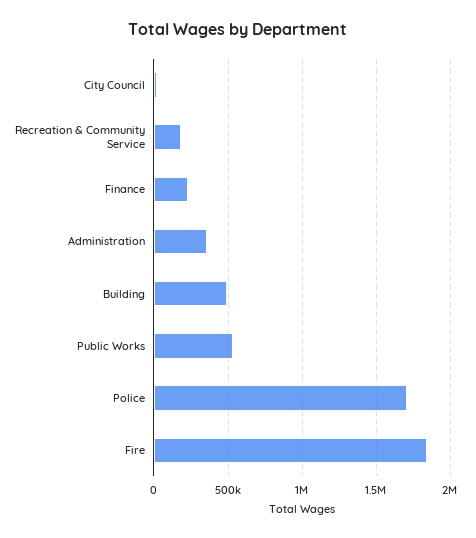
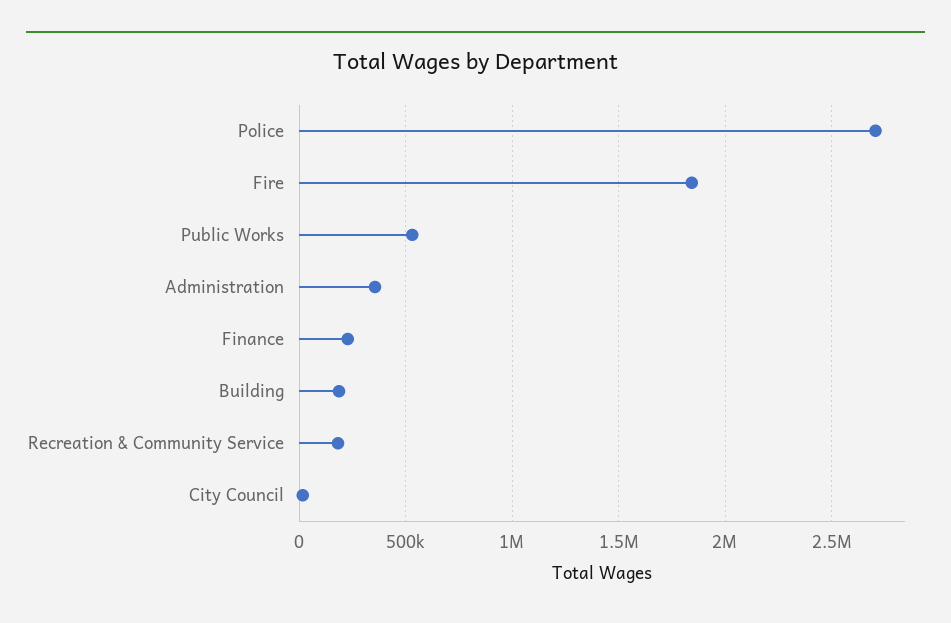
  {
    "City Council": 0,
    "Recreation & Community Service": 200000,
    "Finance": 250000,
    "Administration": 350000,
-   "Building": 500000,
+   "Building": 200000,
    "Public Works": 550000,
-   "Police": 1700000,
+   "Police": 2700000,
    "Fire": 1850000
  }

